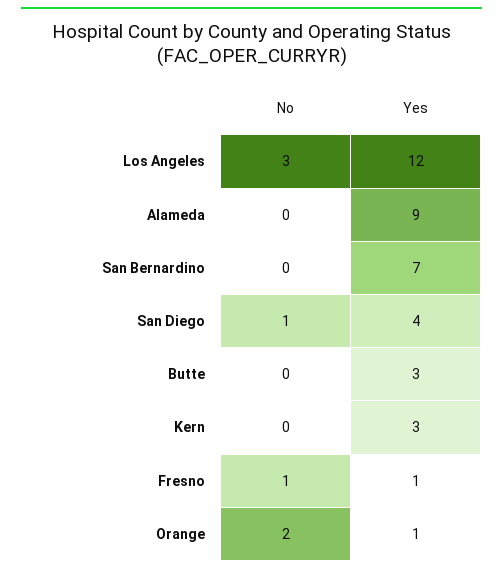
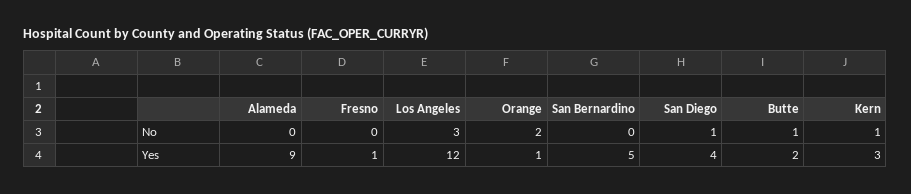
  {
    "No": {
      "Los Angeles": 3,
      "Alameda": 0,
      "San Bernardino": 0,
      "San Diego": 1,
-     "Butte": 0,
+     "Butte": 1,
-     "Kern": 0,
+     "Kern": 1,
-     "Fresno": 1,
+     "Fresno": 0,
      "Orange": 2
    },
    "Yes": {
      "Los Angeles": 12,
      "Alameda": 9,
-     "San Bernardino": 7,
+     "San Bernardino": 5,
      "San Diego": 4,
-     "Butte": 3,
+     "Butte": 2,
      "Kern": 3,
      "Fresno": 1,
      "Orange": 1
    }
  }

